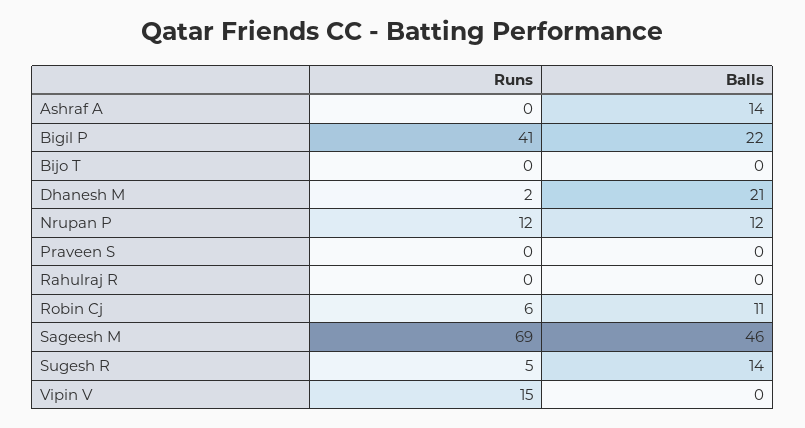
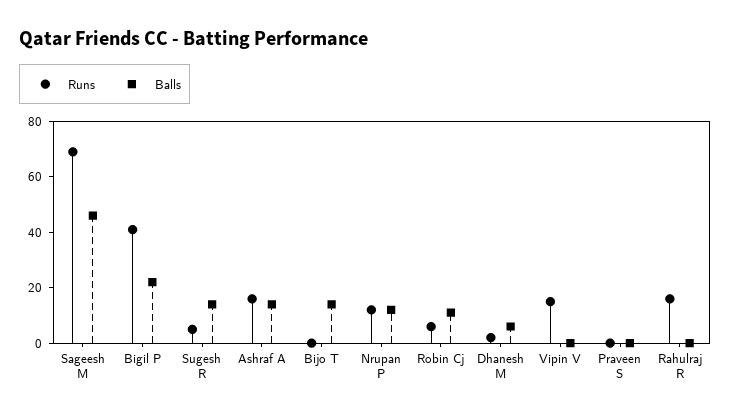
  {
    "Runs": {
-     "Ashraf A": 0,
+     "Ashraf A": 15,
      "Bigil P": 41,
      "Bijo T": 0,
      "Dhanesh M": 2,
      "Nrupan P": 12,
      "Praveen S": 0,
-     "Rahulraj R": 0,
+     "Rahulraj R": 15,
      "Robin Cj": 6,
      "Sageesh M": 69,
      "Sugesh R": 5,
      "Vipin V": 15
    },
    "Balls": {
      "Ashraf A": 14,
      "Bigil P": 22,
-     "Bijo T": 0,
+     "Bijo T": 15,
-     "Dhanesh M": 21,
+     "Dhanesh M": 5,
      "Nrupan P": 12,
      "Praveen S": 0,
      "Rahulraj R": 0,
      "Robin Cj": 11,
      "Sageesh M": 46,
      "Sugesh R": 14,
      "Vipin V": 0
    }
  }

